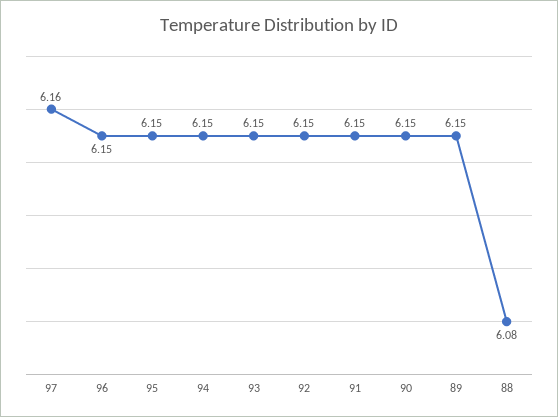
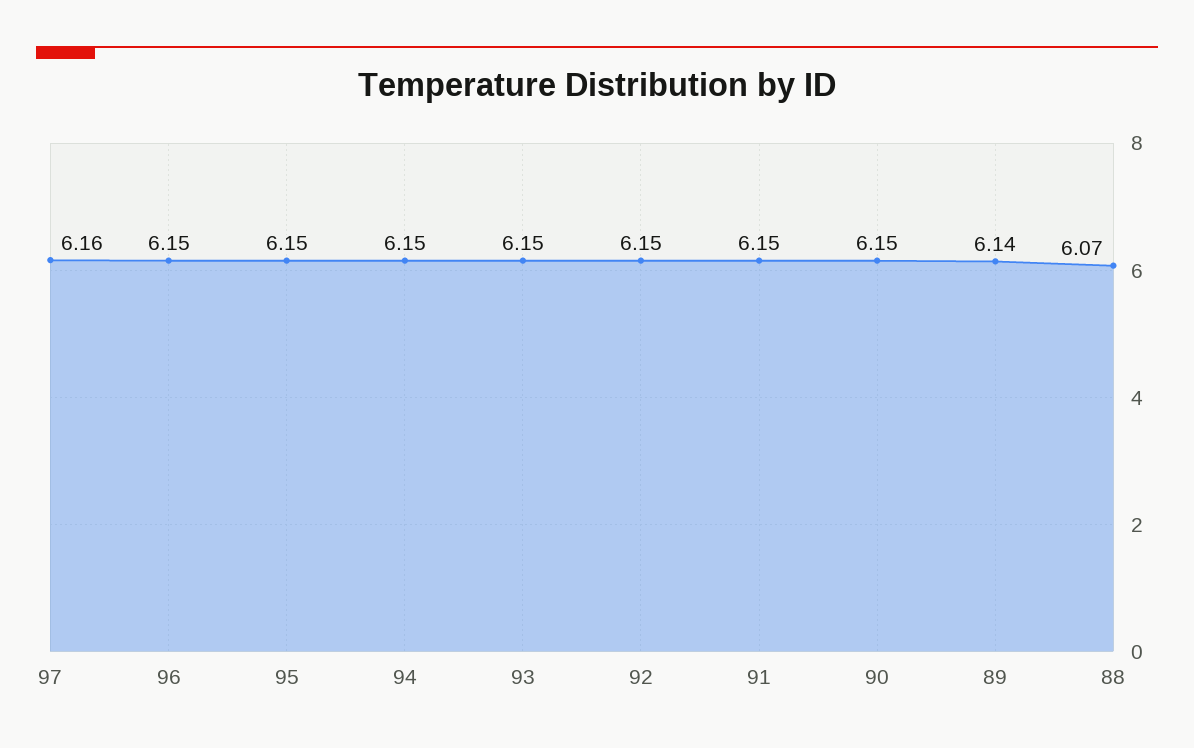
  {
    "97": 6.16,
    "96": 6.15,
    "95": 6.15,
    "94": 6.15,
    "93": 6.15,
    "92": 6.15,
    "91": 6.15,
    "90": 6.15,
-   "89": 6.15,
+   "89": 6.14,
-   "88": 6.08
+   "88": 6.07
  }

